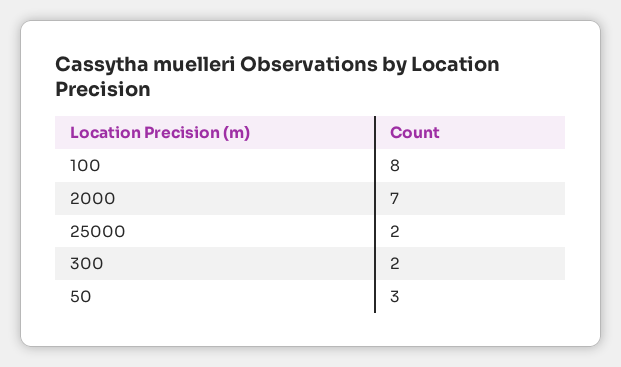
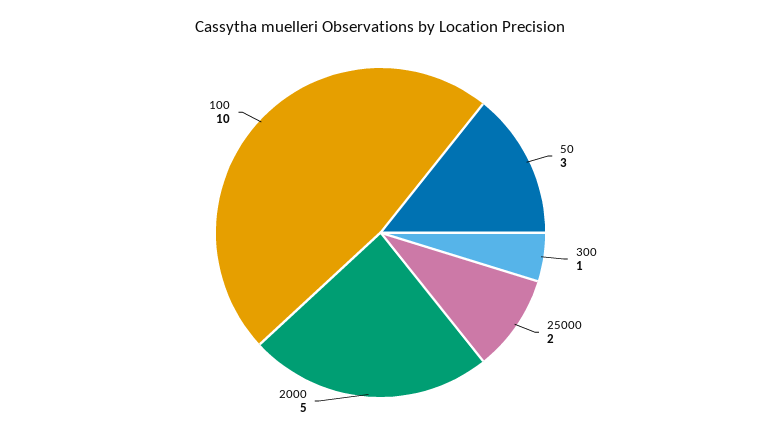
  {
-   "100": 8,
+   "100": 10,
-   "2000": 7,
+   "2000": 5,
    "25000": 2,
-   "300": 2,
+   "300": 1,
    "50": 3
  }

